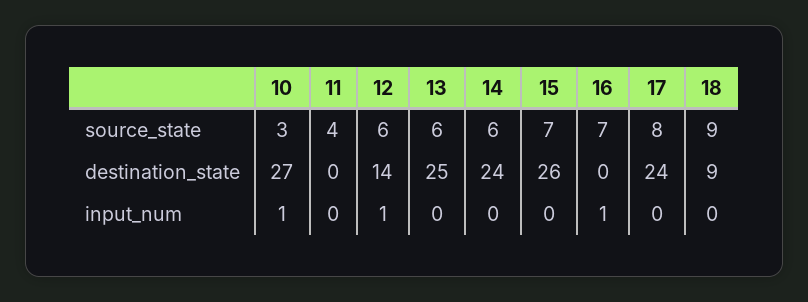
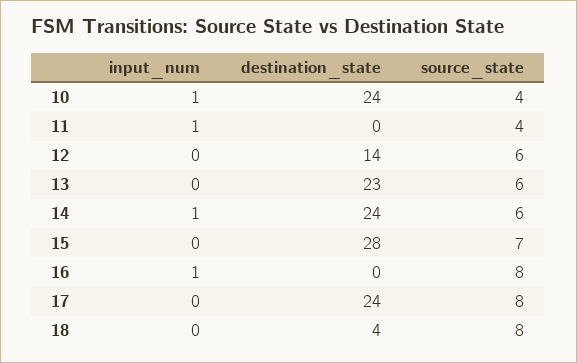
  {
    "10": {
-     "source_state": 3,
+     "source_state": 4,
-     "destination_state": 27,
+     "destination_state": 24,
      "input_num": 1
    },
    "11": {
      "source_state": 4,
      "destination_state": 0,
-     "input_num": 0
+     "input_num": 1
    },
    "12": {
      "source_state": 6,
      "destination_state": 14,
-     "input_num": 1
+     "input_num": 0
    },
    "13": {
      "source_state": 6,
-     "destination_state": 25,
+     "destination_state": 23,
      "input_num": 0
    },
    "14": {
      "source_state": 6,
      "destination_state": 24,
-     "input_num": 0
+     "input_num": 1
    },
    "15": {
      "source_state": 7,
-     "destination_state": 26,
+     "destination_state": 28,
      "input_num": 0
    },
    "16": {
-     "source_state": 7,
+     "source_state": 8,
      "destination_state": 0,
      "input_num": 1
    },
    "17": {
      "source_state": 8,
      "destination_state": 24,
      "input_num": 0
    },
    "18": {
-     "source_state": 9,
+     "source_state": 8,
-     "destination_state": 9,
+     "destination_state": 4,
      "input_num": 0
    }
  }

